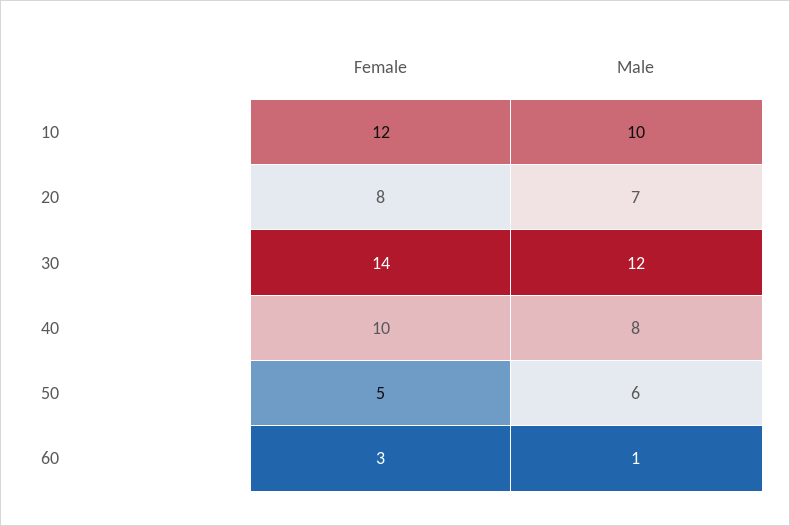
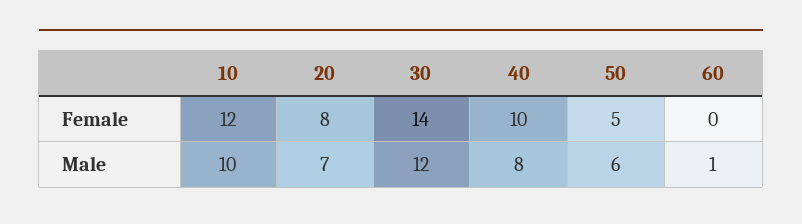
  {
    "Female": {
      "10": 12,
      "20": 8,
      "30": 14,
      "40": 10,
      "50": 5,
-     "60": 3
+     "60": 0
    },
    "Male": {
      "10": 10,
      "20": 7,
      "30": 12,
      "40": 8,
      "50": 6,
      "60": 1
    }
  }

